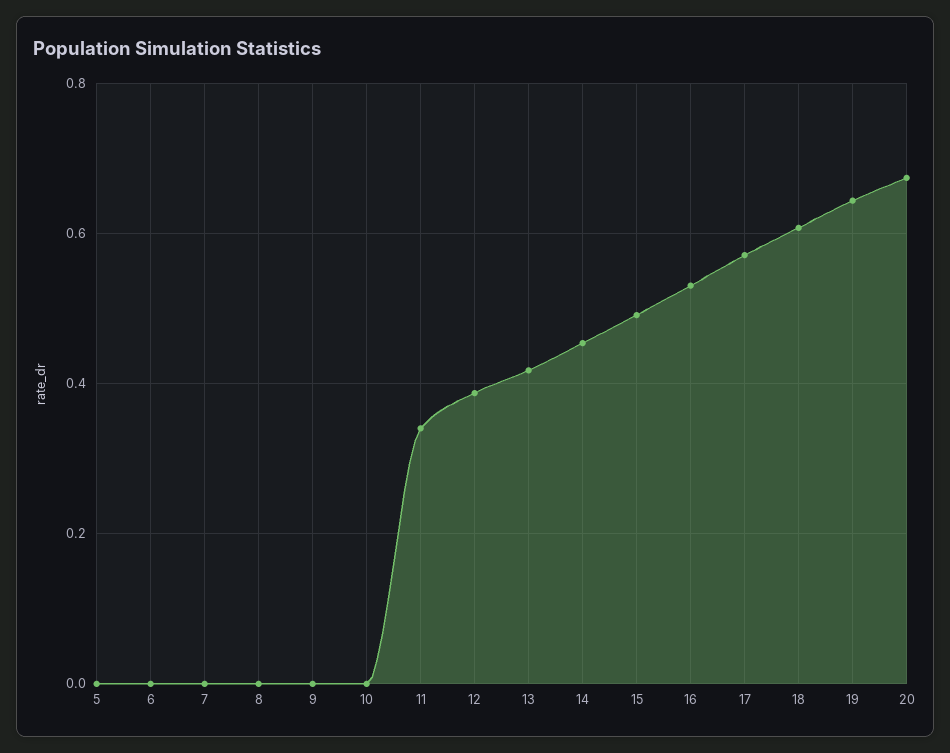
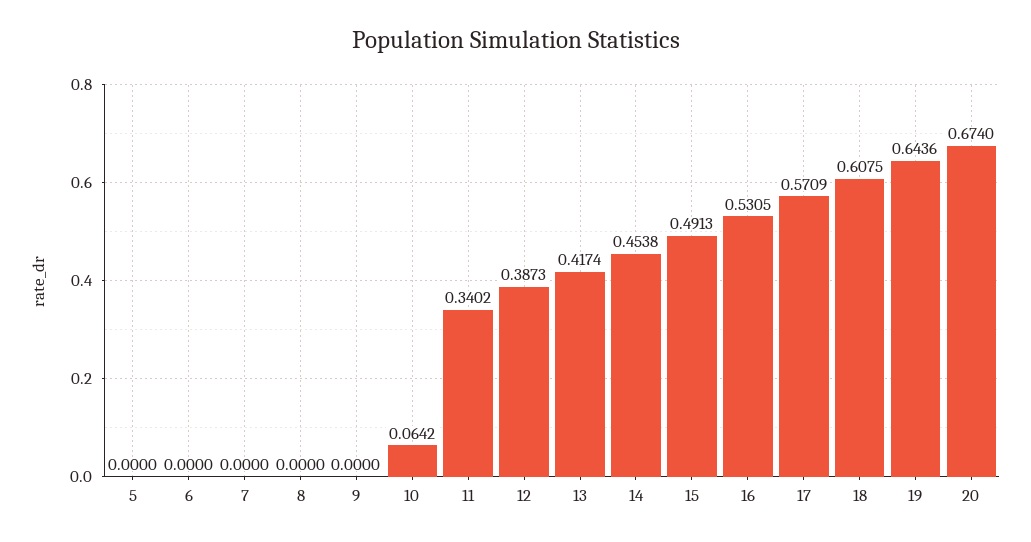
  {
    "5": 0,
    "6": 0,
    "7": 0,
    "8": 0,
    "9": 0,
-   "10": 0,
+   "10": 0.0642,
    "11": 0.3402,
    "12": 0.3873,
    "13": 0.4174,
    "14": 0.4538,
    "15": 0.4913,
    "16": 0.5305,
    "17": 0.5709,
    "18": 0.6075,
    "19": 0.6436,
    "20": 0.674
  }

